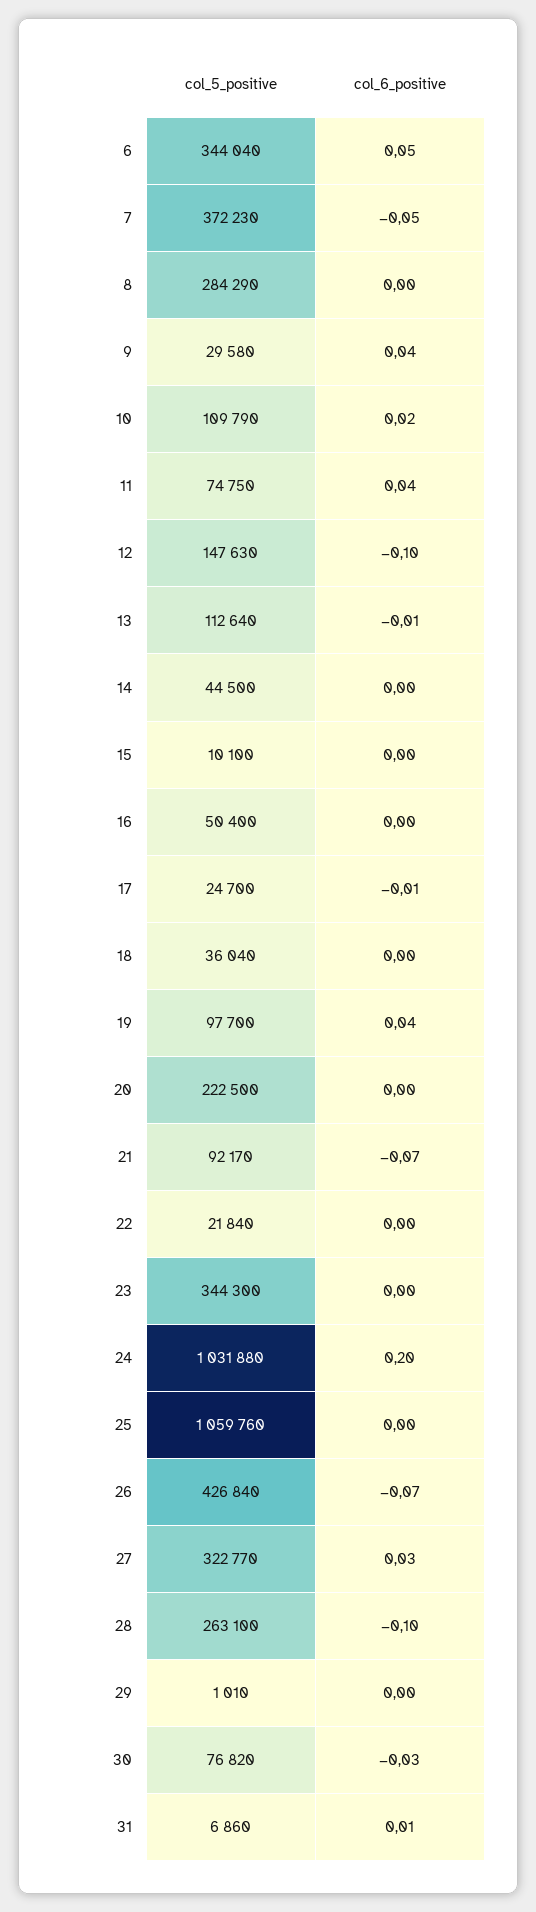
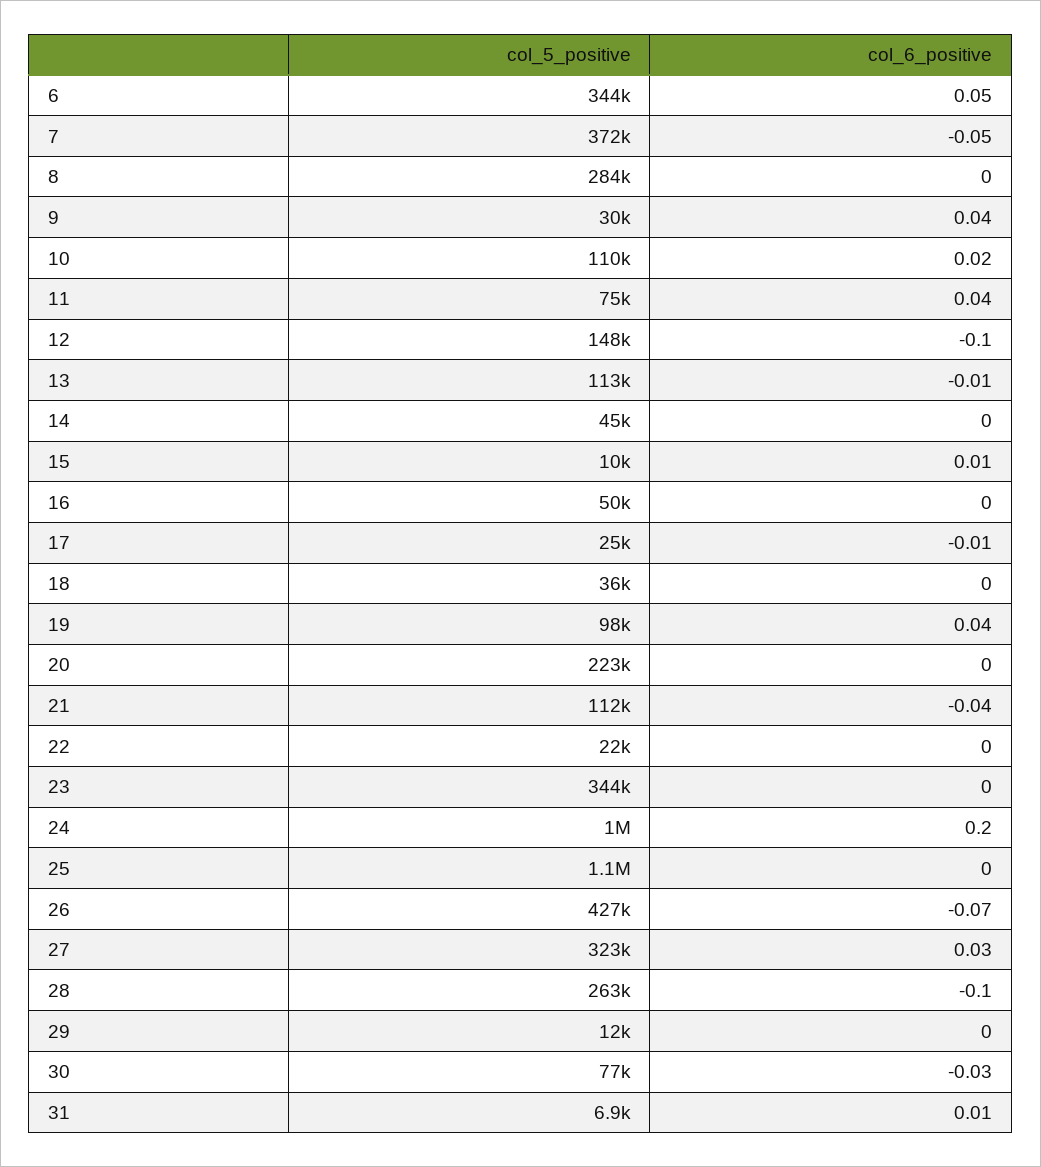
  {
    "col_5_positive": {
      "6": 344040,
      "7": 372230,
      "8": 284290,
      "9": 29580,
      "10": 109790,
      "11": 74750,
      "12": 147630,
      "13": 112640,
      "14": 44500,
      "15": 10100,
      "16": 50400,
      "17": 24700,
      "18": 36040,
      "19": 97700,
      "20": 222500,
-     "21": 92170,
+     "21": 112000,
      "22": 21840,
      "23": 344300,
      "24": 1031880,
      "25": 1059760,
      "26": 426840,
      "27": 322770,
      "28": 263100,
-     "29": 1010,
+     "29": 12000,
      "30": 76820,
      "31": 6860
    },
    "col_6_positive": {
      "6": 0.05,
      "7": -0.05,
      "8": 0,
      "9": 0.04,
      "10": 0.02,
      "11": 0.04,
      "12": -0.1,
      "13": -0.01,
      "14": 0,
-     "15": 0,
+     "15": 0.01,
      "16": 0,
      "17": -0.01,
      "18": 0,
      "19": 0.04,
      "20": 0,
-     "21": -0.07,
+     "21": -0.04,
      "22": 0,
      "23": 0,
      "24": 0.2,
      "25": 0,
      "26": -0.07,
      "27": 0.03,
      "28": -0.1,
      "29": 0,
      "30": -0.03,
      "31": 0.01
    }
  }

